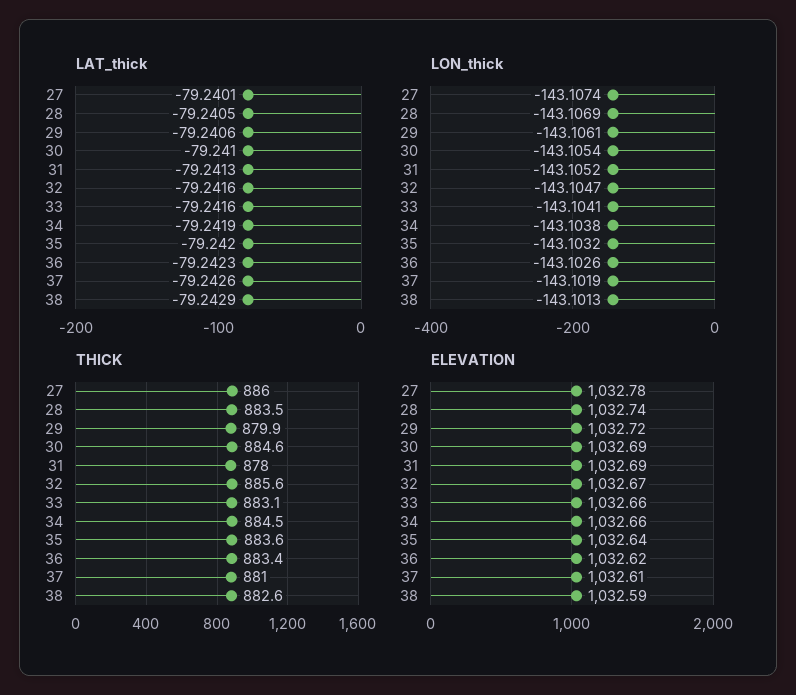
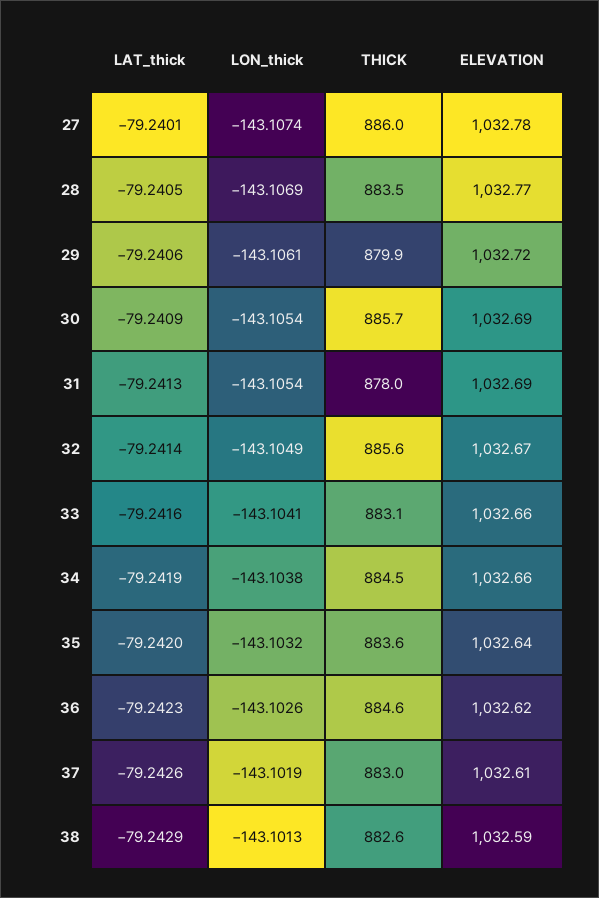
  {
    "LAT_thick": {
      "27": -79.2401,
      "28": -79.2405,
      "29": -79.2406,
-     "30": -79.241,
+     "30": -79.2409,
      "31": -79.2413,
-     "32": -79.2416,
+     "32": -79.2414,
      "33": -79.2416,
      "34": -79.2419,
      "35": -79.242,
      "36": -79.2423,
      "37": -79.2426,
      "38": -79.2429
    },
    "LON_thick": {
      "27": -143.1074,
      "28": -143.1069,
      "29": -143.1061,
      "30": -143.1054,
-     "31": -143.1052,
+     "31": -143.1054,
-     "32": -143.1047,
+     "32": -143.1049,
      "33": -143.1041,
      "34": -143.1038,
      "35": -143.1032,
      "36": -143.1026,
      "37": -143.1019,
      "38": -143.1013
    },
    "THICK": {
      "27": 886,
      "28": 883.5,
      "29": 879.9,
-     "30": 884.6,
+     "30": 885.7,
      "31": 878,
      "32": 885.6,
      "33": 883.1,
      "34": 884.5,
      "35": 883.6,
-     "36": 883.4,
+     "36": 884.6,
-     "37": 881,
+     "37": 883,
      "38": 882.6
    },
    "ELEVATION": {
      "27": 1032.78,
-     "28": 1032.74,
+     "28": 1032.77,
      "29": 1032.72,
      "30": 1032.69,
      "31": 1032.69,
      "32": 1032.67,
      "33": 1032.66,
      "34": 1032.66,
      "35": 1032.64,
      "36": 1032.62,
      "37": 1032.61,
      "38": 1032.59
    }
  }

